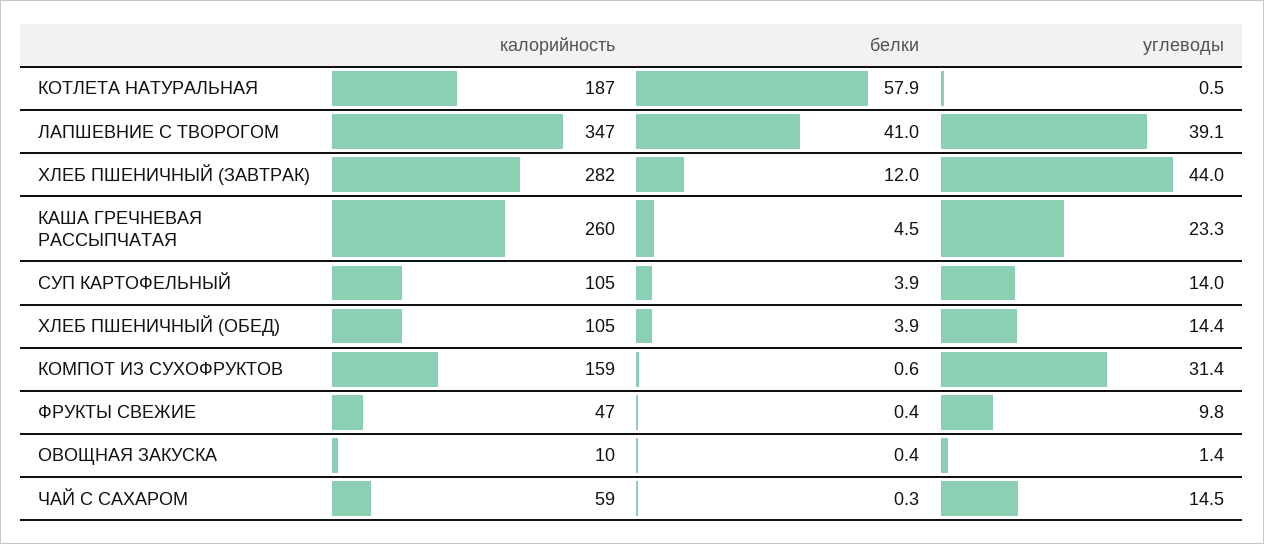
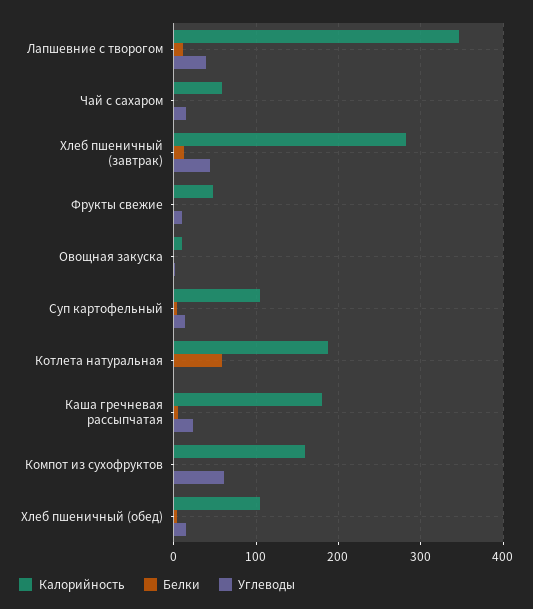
  {
    "калорийность": {
      "КОТЛЕТА НАТУРАЛЬНАЯ": 187,
      "ЛАПШЕВНИЕ С ТВОРОГОМ": 347,
      "ХЛЕБ ПШЕНИЧНЫЙ (ЗАВТРАК)": 282,
-     "КАША ГРЕЧНЕВАЯ РАССЫПЧАТАЯ": 260,
+     "КАША ГРЕЧНЕВАЯ РАССЫПЧАТАЯ": 180,
      "СУП КАРТОФЕЛЬНЫЙ": 105,
      "ХЛЕБ ПШЕНИЧНЫЙ (ОБЕД)": 105,
      "КОМПОТ ИЗ СУХОФРУКТОВ": 159,
      "ФРУКТЫ СВЕЖИЕ": 47,
      "ОВОЩНАЯ ЗАКУСКА": 10,
      "ЧАЙ С САХАРОМ": 59
    },
    "белки": {
      "КОТЛЕТА НАТУРАЛЬНАЯ": 57.9,
-     "ЛАПШЕВНИЕ С ТВОРОГОМ": 41,
+     "ЛАПШЕВНИЕ С ТВОРОГОМ": 10,
      "ХЛЕБ ПШЕНИЧНЫЙ (ЗАВТРАК)": 12,
      "КАША ГРЕЧНЕВАЯ РАССЫПЧАТАЯ": 4.5,
      "СУП КАРТОФЕЛЬНЫЙ": 3.9,
      "ХЛЕБ ПШЕНИЧНЫЙ (ОБЕД)": 3.9,
      "КОМПОТ ИЗ СУХОФРУКТОВ": 0.6,
      "ФРУКТЫ СВЕЖИЕ": 0.4,
      "ОВОЩНАЯ ЗАКУСКА": 0.4,
      "ЧАЙ С САХАРОМ": 0.3
    },
    "углеводы": {
      "КОТЛЕТА НАТУРАЛЬНАЯ": 0.5,
      "ЛАПШЕВНИЕ С ТВОРОГОМ": 39.1,
      "ХЛЕБ ПШЕНИЧНЫЙ (ЗАВТРАК)": 44,
      "КАША ГРЕЧНЕВАЯ РАССЫПЧАТАЯ": 23.3,
      "СУП КАРТОФЕЛЬНЫЙ": 14,
      "ХЛЕБ ПШЕНИЧНЫЙ (ОБЕД)": 14.4,
-     "КОМПОТ ИЗ СУХОФРУКТОВ": 31.4,
+     "КОМПОТ ИЗ СУХОФРУКТОВ": 60,
      "ФРУКТЫ СВЕЖИЕ": 9.8,
      "ОВОЩНАЯ ЗАКУСКА": 1.4,
      "ЧАЙ С САХАРОМ": 14.5
    }
  }

